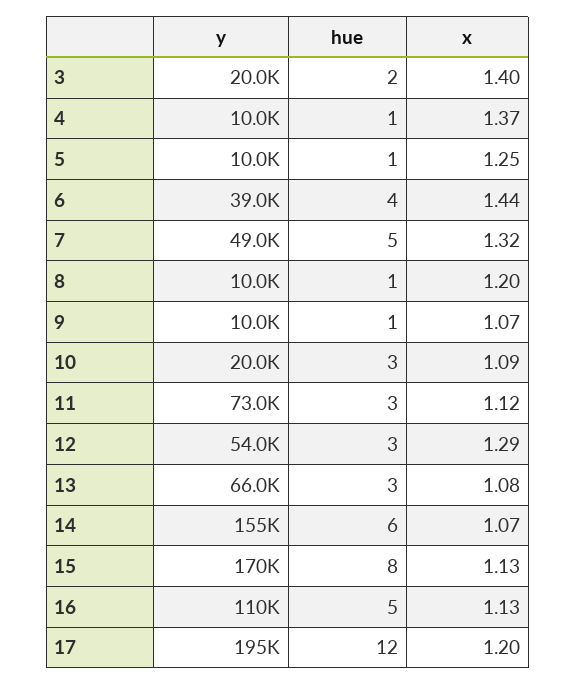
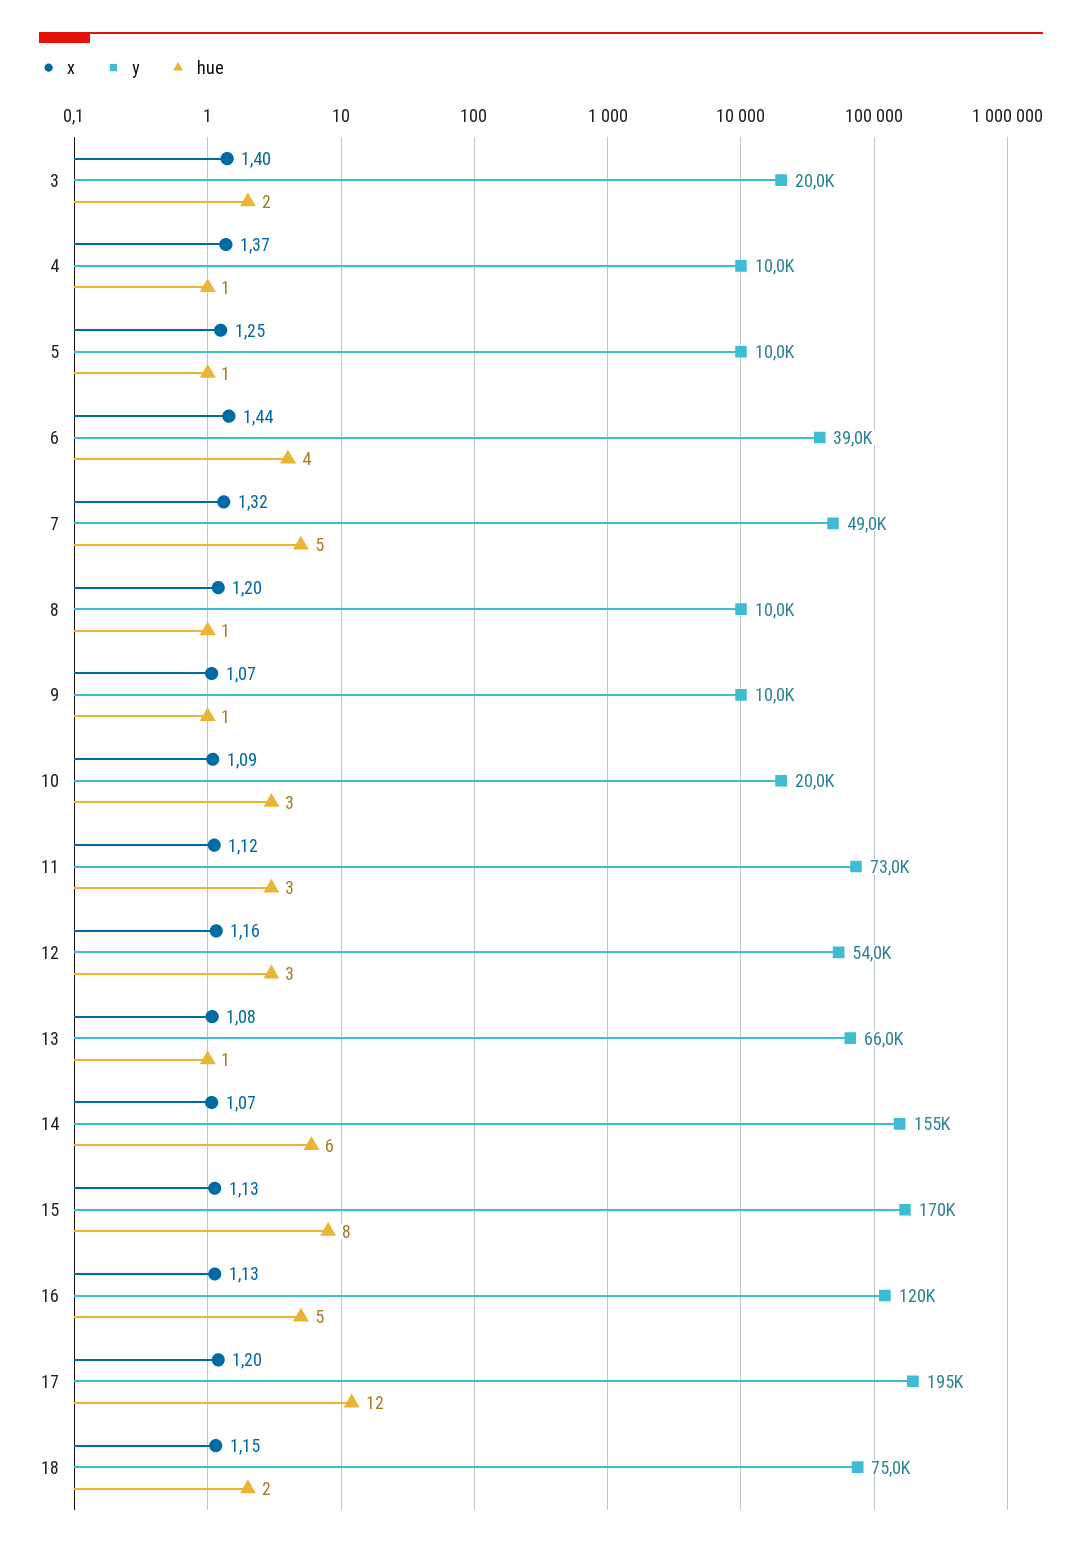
  {
    "y": {
      "3": 20000,
      "4": 10000,
      "5": 10000,
      "6": 39000,
      "7": 49000,
      "8": 10000,
      "9": 10000,
      "10": 20000,
      "11": 73000,
      "12": 54000,
      "13": 66000,
      "14": 155000,
      "15": 170000,
-     "16": 110000,
+     "16": 120000,
-     "17": 195000
+     "17": 195000,
+     "18": 75000
    },
    "hue": {
      "3": 2,
      "4": 1,
      "5": 1,
      "6": 4,
      "7": 5,
      "8": 1,
      "9": 1,
      "10": 3,
      "11": 3,
      "12": 3,
-     "13": 3,
+     "13": 1,
      "14": 6,
      "15": 8,
      "16": 5,
-     "17": 12
+     "17": 12,
+     "18": 2
    },
    "x": {
      "3": 1.4,
      "4": 1.37,
      "5": 1.25,
      "6": 1.44,
      "7": 1.32,
      "8": 1.2,
      "9": 1.07,
      "10": 1.09,
      "11": 1.12,
-     "12": 1.29,
+     "12": 1.16,
      "13": 1.08,
      "14": 1.07,
      "15": 1.13,
      "16": 1.13,
-     "17": 1.2
+     "17": 1.2,
+     "18": 1.15
    }
  }

